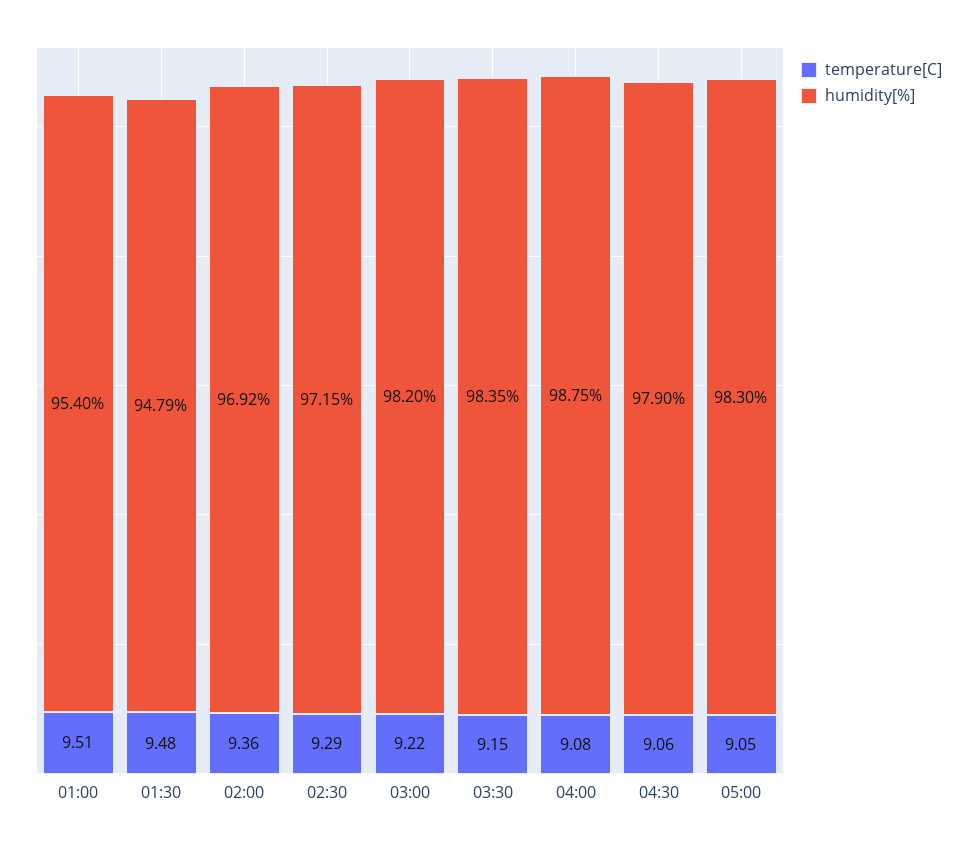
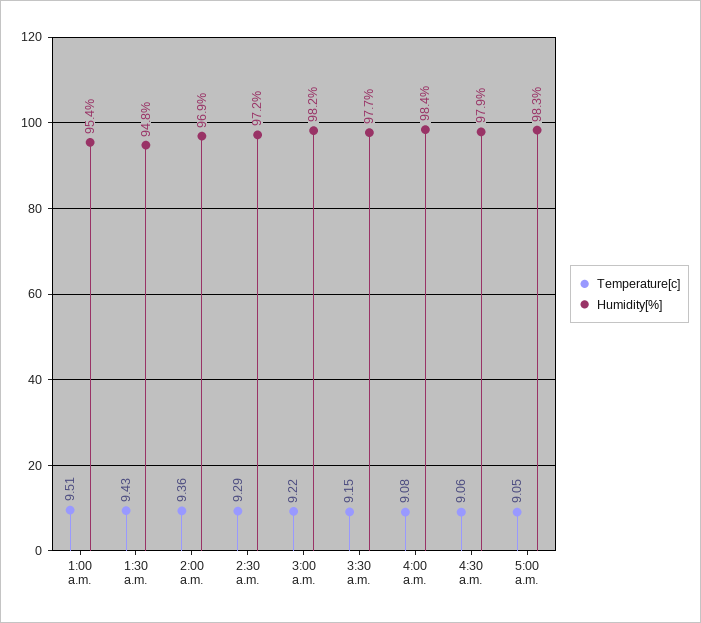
  {
    "temperature[C]": {
      "01:00": 9.51,
-     "01:30": 9.48,
+     "01:30": 9.43,
      "02:00": 9.36,
      "02:30": 9.29,
      "03:00": 9.22,
      "03:30": 9.15,
      "04:00": 9.08,
      "04:30": 9.06,
      "05:00": 9.05
    },
    "humidity[%]": {
      "01:00": 95.4,
      "01:30": 94.79,
      "02:00": 96.92,
      "02:30": 97.15,
      "03:00": 98.2,
-     "03:30": 98.35,
+     "03:30": 97.7,
-     "04:00": 98.75,
+     "04:00": 98.4,
      "04:30": 97.9,
      "05:00": 98.3
    }
  }

